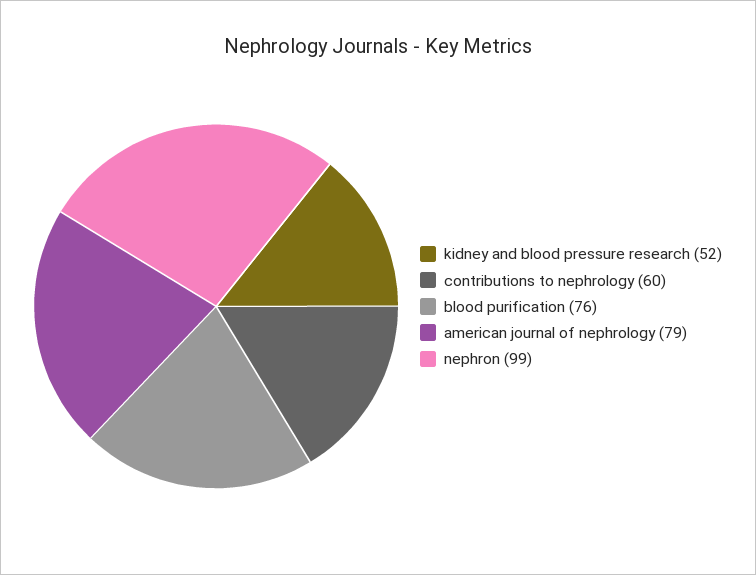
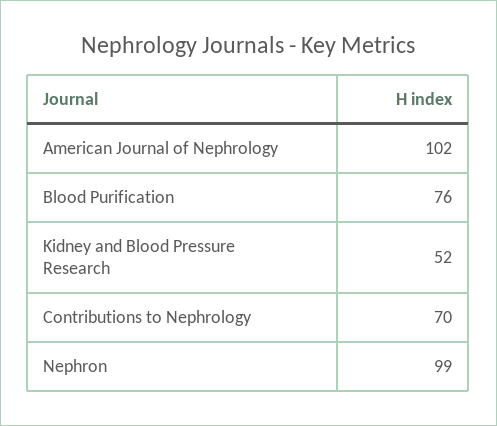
  {
    "kidney and blood pressure research": 52,
-   "contributions to nephrology": 60,
+   "contributions to nephrology": 70,
    "blood purification": 76,
-   "american journal of nephrology": 79,
+   "american journal of nephrology": 102,
    "nephron": 99
  }

